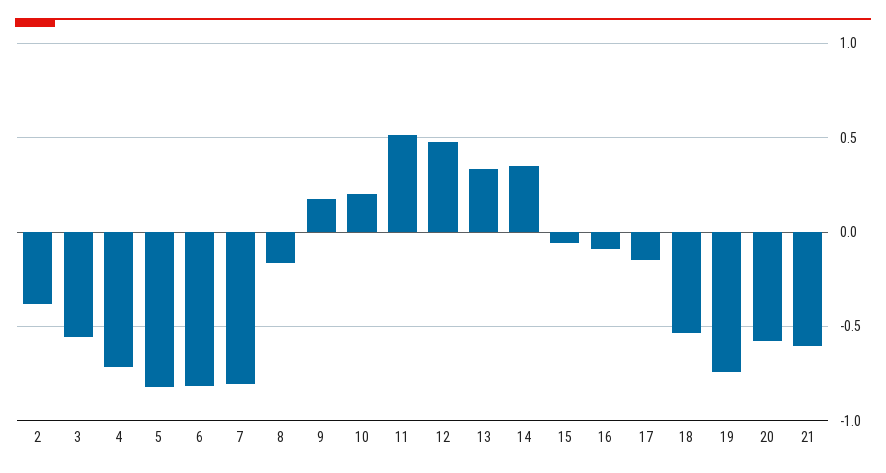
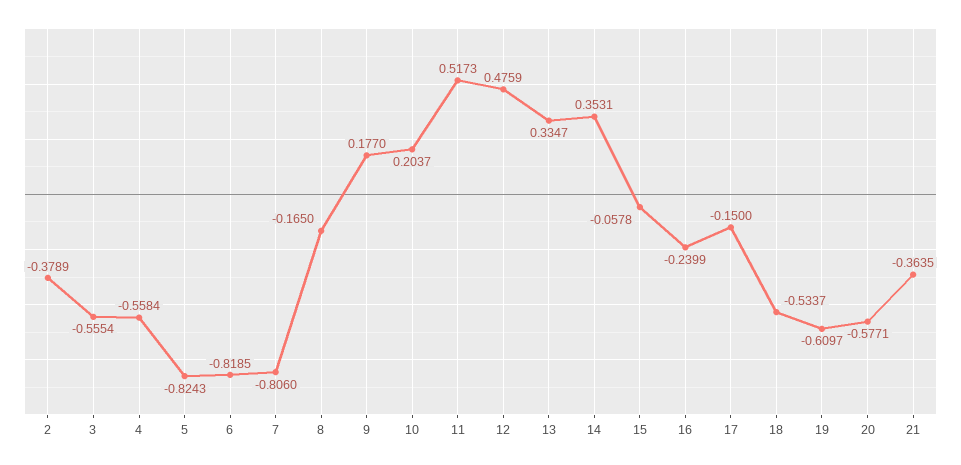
  {
    "2": -0.3789,
    "3": -0.5554,
-   "4": -0.7,
+   "4": -0.5584,
    "5": -0.8243,
    "6": -0.8185,
    "7": -0.806,
    "8": -0.165,
    "9": 0.177,
    "10": 0.2037,
    "11": 0.5173,
    "12": 0.4759,
    "13": 0.3347,
    "14": 0.3531,
    "15": -0.0578,
-   "16": -0.1,
+   "16": -0.2399,
    "17": -0.15,
    "18": -0.5337,
-   "19": -0.75,
+   "19": -0.6097,
    "20": -0.5771,
-   "21": -0.6
+   "21": -0.3635
  }

